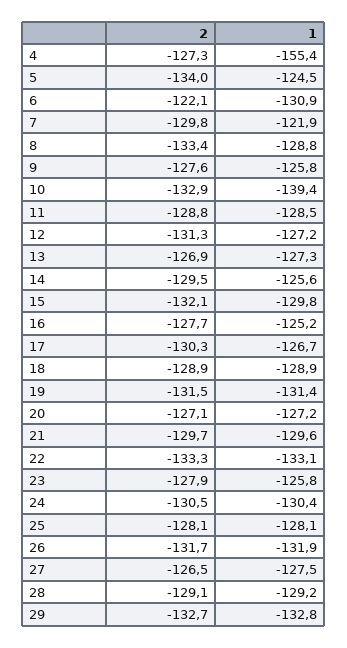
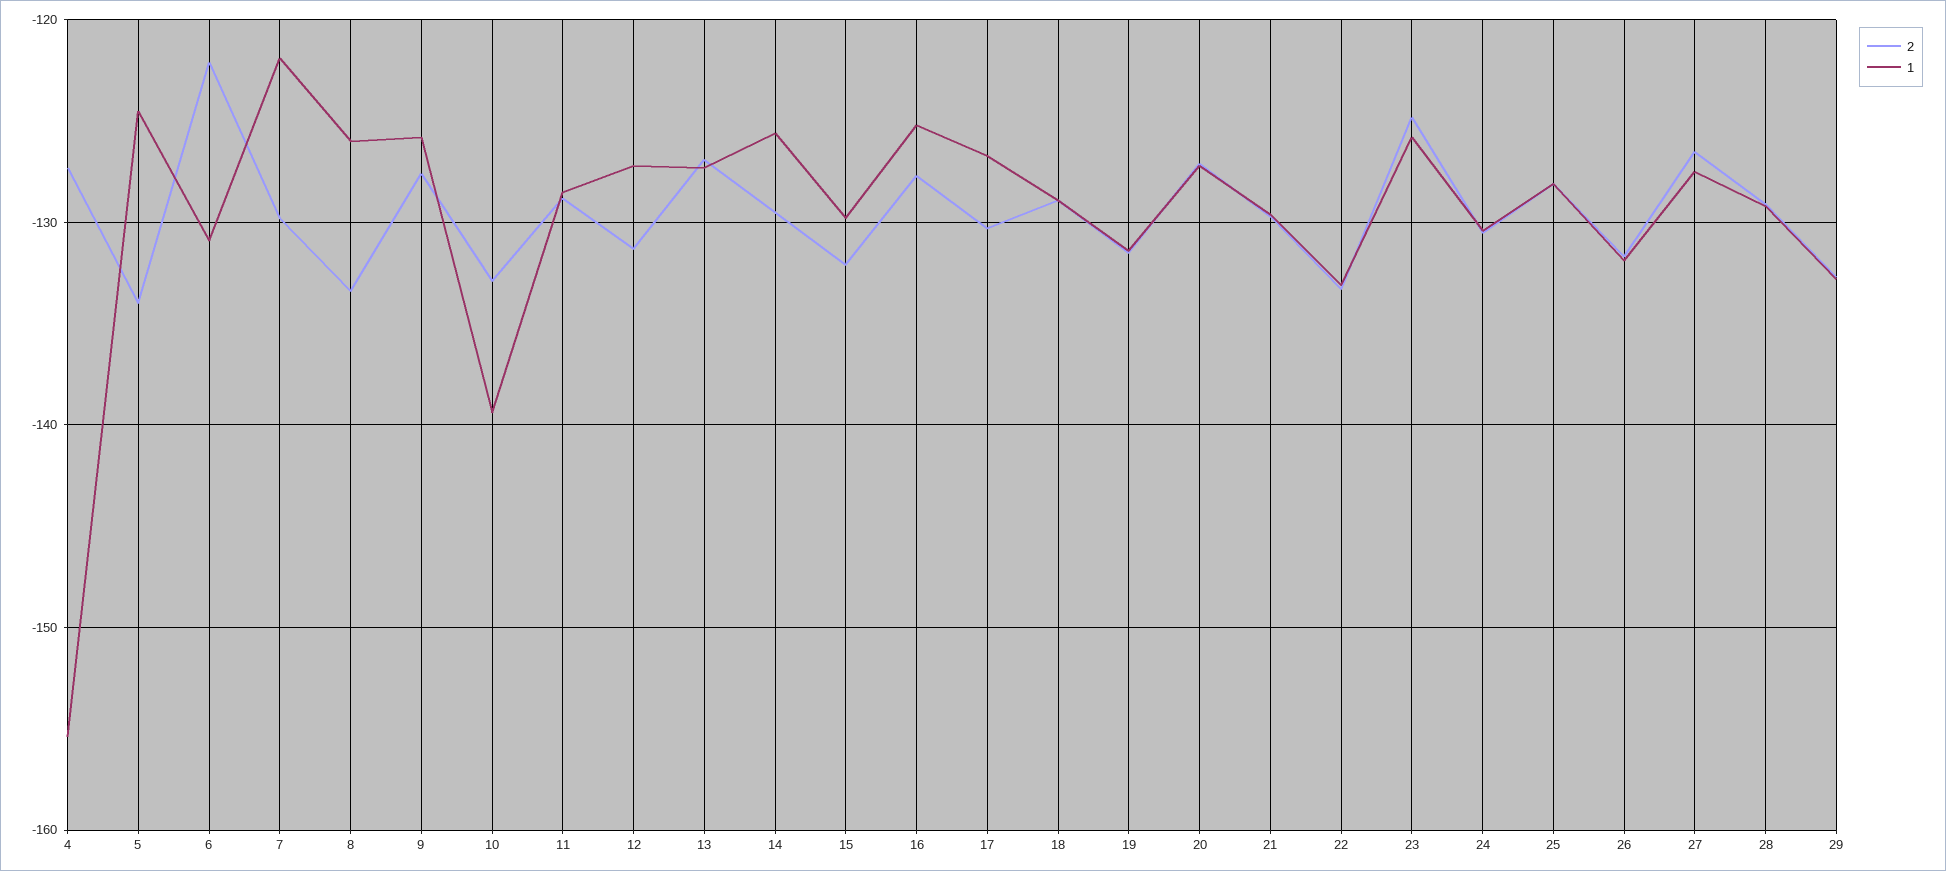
  {
    "2": {
      "4": -127.3,
      "5": -134,
      "6": -122.1,
      "7": -129.8,
      "8": -133.4,
      "9": -127.6,
      "10": -132.9,
      "11": -128.8,
      "12": -131.3,
      "13": -126.9,
      "14": -129.5,
      "15": -132.1,
      "16": -127.7,
      "17": -130.3,
      "18": -128.9,
      "19": -131.5,
      "20": -127.1,
      "21": -129.7,
      "22": -133.3,
-     "23": -127.9,
+     "23": -125,
      "24": -130.5,
      "25": -128.1,
      "26": -131.7,
      "27": -126.5,
      "28": -129.1,
      "29": -132.7
    },
    "1": {
      "4": -155.4,
      "5": -124.5,
      "6": -130.9,
      "7": -121.9,
-     "8": -128.8,
+     "8": -126,
      "9": -125.8,
      "10": -139.4,
      "11": -128.5,
      "12": -127.2,
      "13": -127.3,
      "14": -125.6,
      "15": -129.8,
      "16": -125.2,
      "17": -126.7,
      "18": -128.9,
      "19": -131.4,
      "20": -127.2,
      "21": -129.6,
      "22": -133.1,
      "23": -125.8,
      "24": -130.4,
      "25": -128.1,
      "26": -131.9,
      "27": -127.5,
      "28": -129.2,
      "29": -132.8
    }
  }

